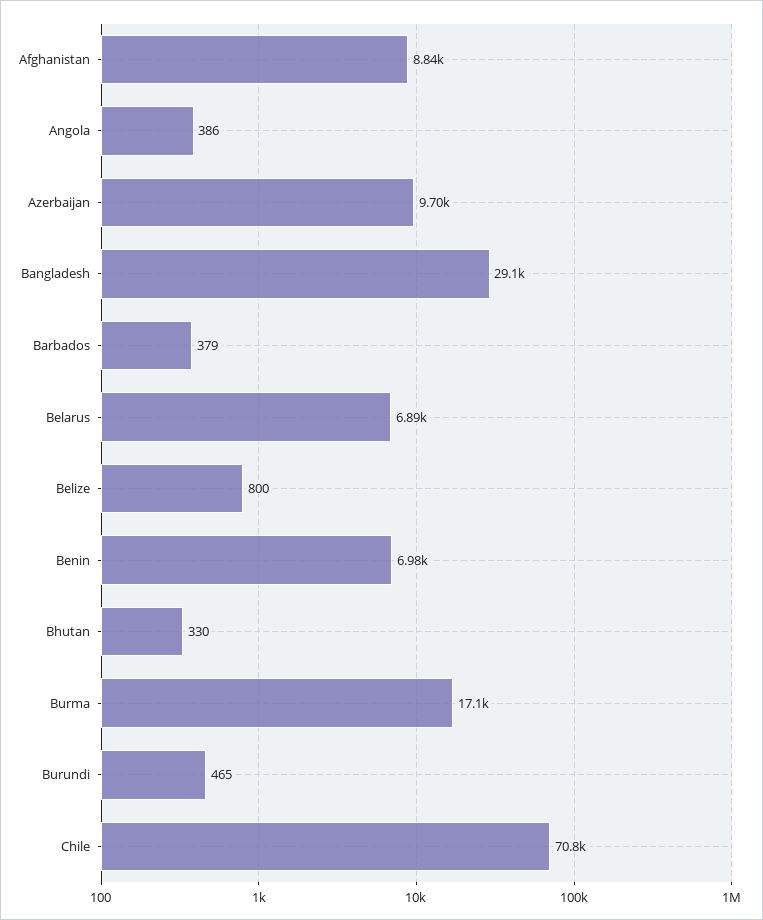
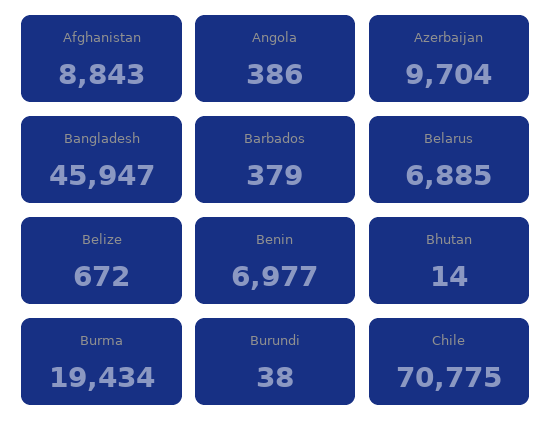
  {
    "Afghanistan": 8843,
    "Angola": 386,
    "Azerbaijan": 9704,
-   "Bangladesh": 29100,
+   "Bangladesh": 45947,
    "Barbados": 379,
    "Belarus": 6885,
-   "Belize": 800,
+   "Belize": 672,
    "Benin": 6977,
-   "Bhutan": 330,
+   "Bhutan": 14,
-   "Burma": 17100,
+   "Burma": 19434,
-   "Burundi": 465,
+   "Burundi": 38,
    "Chile": 70775
  }

